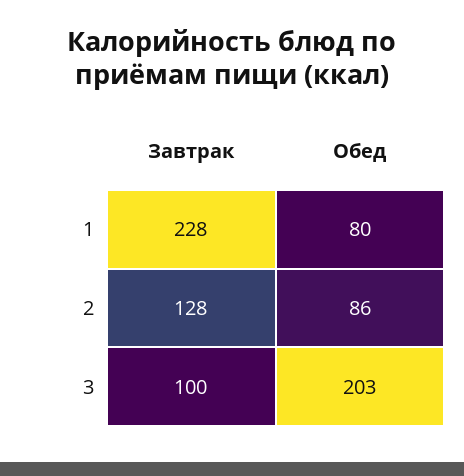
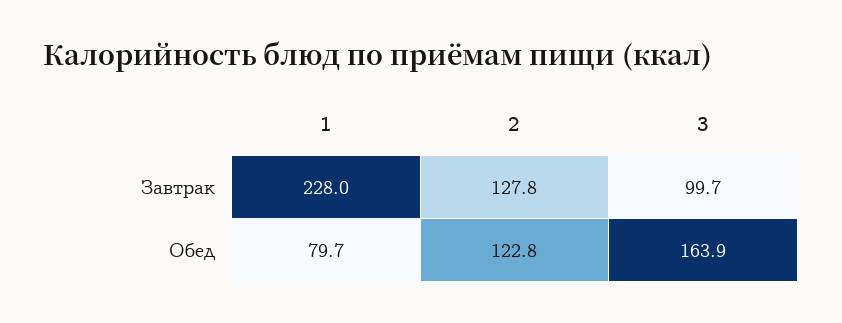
  {
    "Завтрак": {
      "1": 228,
      "2": 127.8,
      "3": 99.7
    },
    "Обед": {
      "1": 79.7,
-     "2": 86,
+     "2": 122.8,
-     "3": 203
+     "3": 163.9
    }
  }

